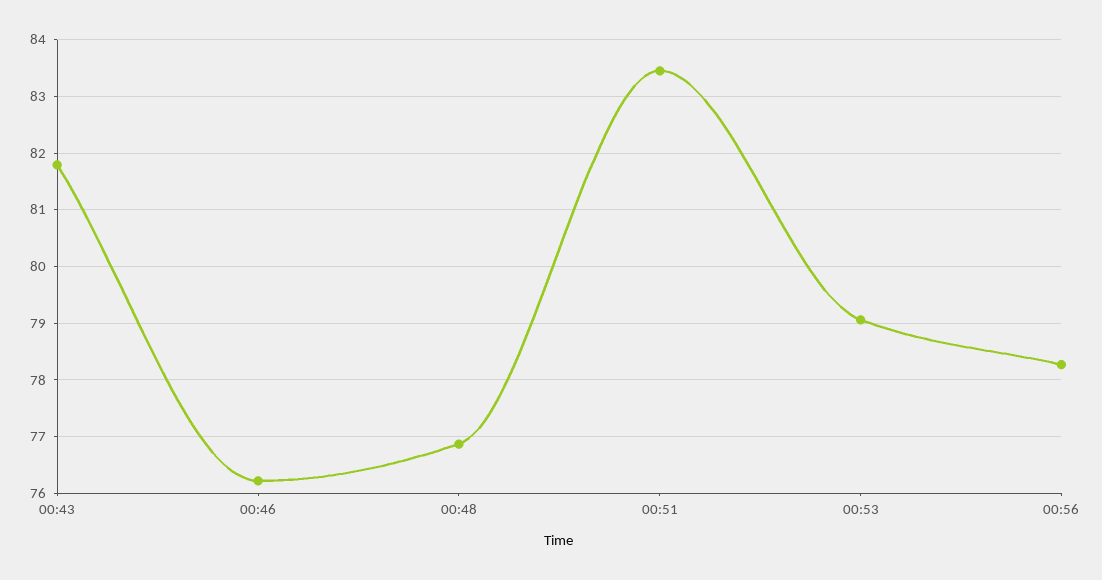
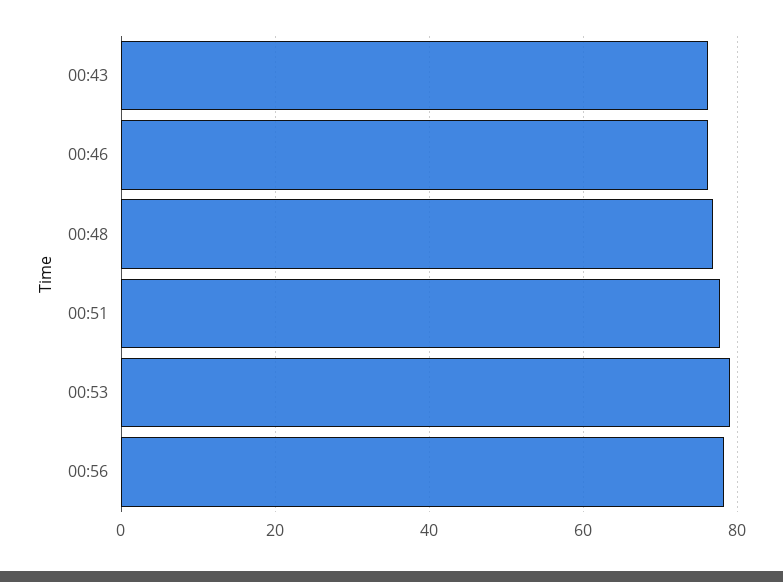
  {
-   "00:43": 81.8,
+   "00:43": 76,
    "00:46": 76.2,
    "00:48": 76.8,
-   "00:51": 83.4,
+   "00:51": 78,
    "00:53": 79,
    "00:56": 78.2
  }

